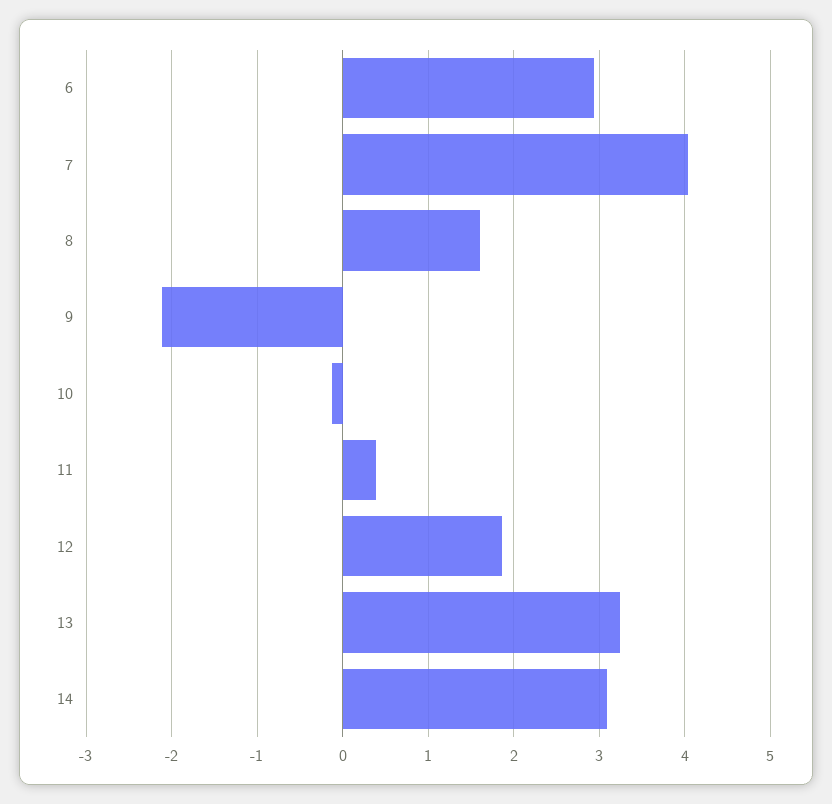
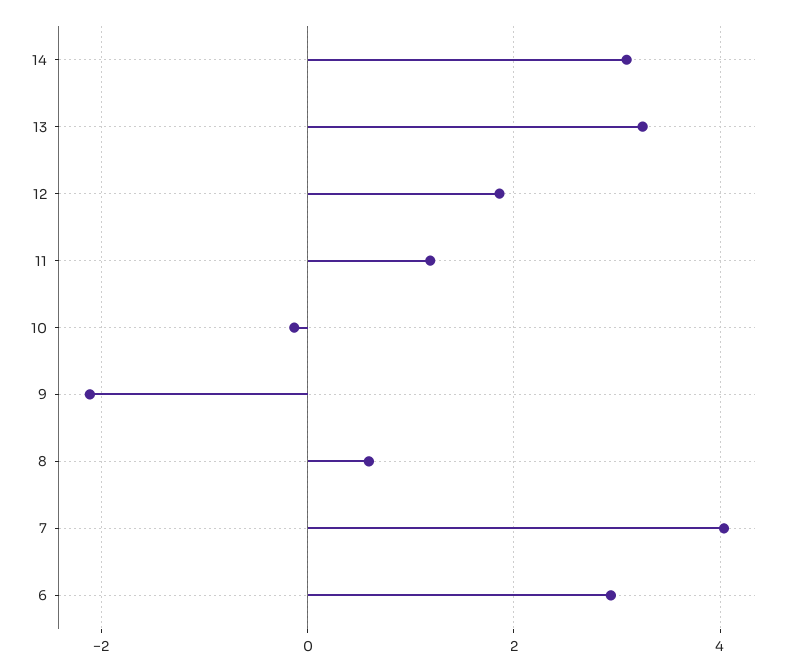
  {
    "6": 2.9,
    "7": 4,
-   "8": 1.6,
+   "8": 0.6,
    "9": -2.1,
    "10": -0.1,
-   "11": 0.4,
+   "11": 1.2,
    "12": 1.9,
    "13": 3.2,
    "14": 3.1
  }

